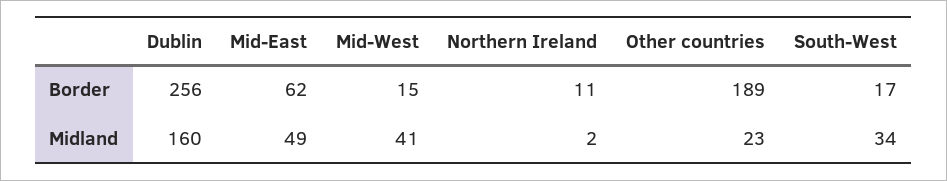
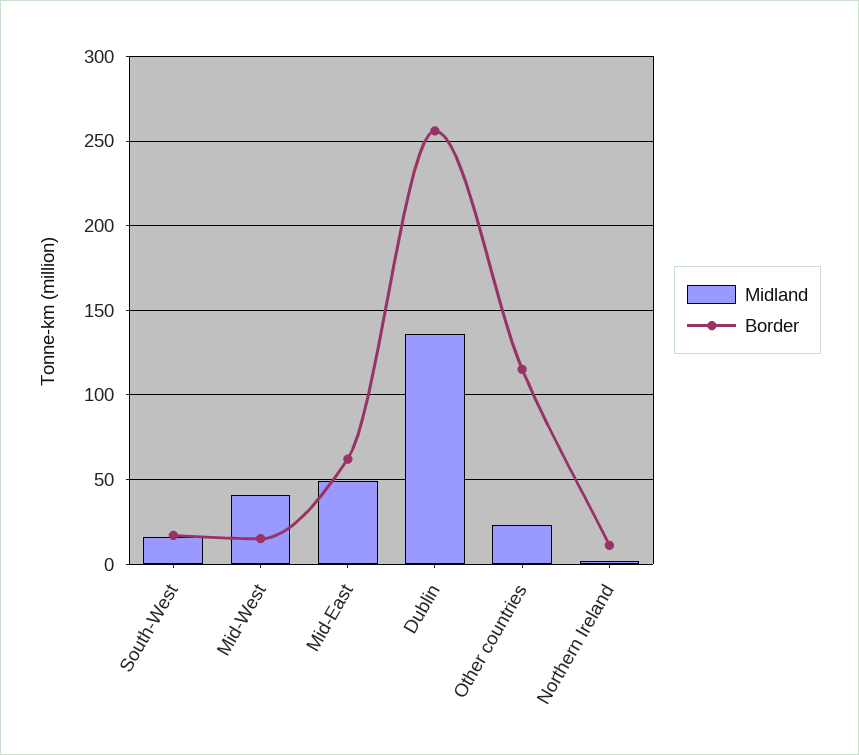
  {
    "Border": {
      "Dublin": 256,
      "Mid-East": 62,
      "Mid-West": 15,
      "Northern Ireland": 11,
-     "Other countries": 189,
+     "Other countries": 115,
      "South-West": 17
    },
    "Midland": {
-     "Dublin": 160,
+     "Dublin": 135,
      "Mid-East": 49,
      "Mid-West": 41,
      "Northern Ireland": 2,
      "Other countries": 23,
-     "South-West": 34
+     "South-West": 15
    }
  }

